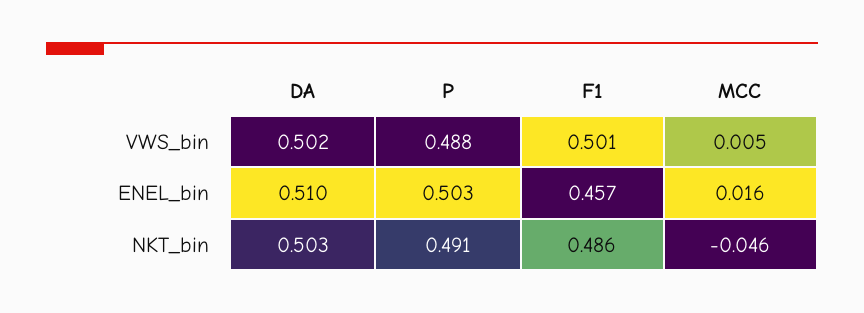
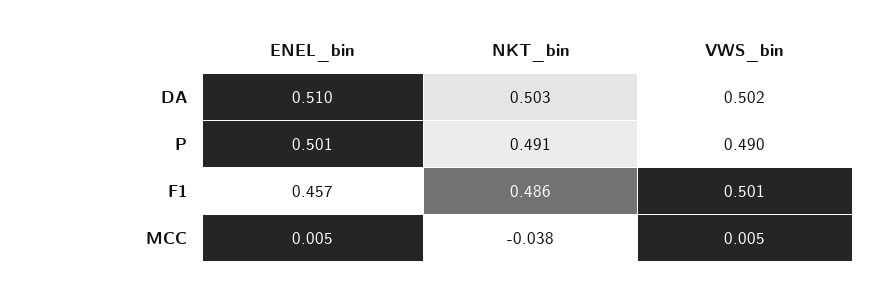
  {
    "DA": {
      "VWS_bin": 0.502,
      "ENEL_bin": 0.51,
      "NKT_bin": 0.503
    },
    "P": {
-     "VWS_bin": 0.488,
+     "VWS_bin": 0.49,
-     "ENEL_bin": 0.503,
+     "ENEL_bin": 0.501,
      "NKT_bin": 0.491
    },
    "F1": {
      "VWS_bin": 0.501,
      "ENEL_bin": 0.457,
      "NKT_bin": 0.486
    },
    "MCC": {
      "VWS_bin": 0.005,
-     "ENEL_bin": 0.016,
+     "ENEL_bin": 0.005,
-     "NKT_bin": -0.046
+     "NKT_bin": -0.038
    }
  }

